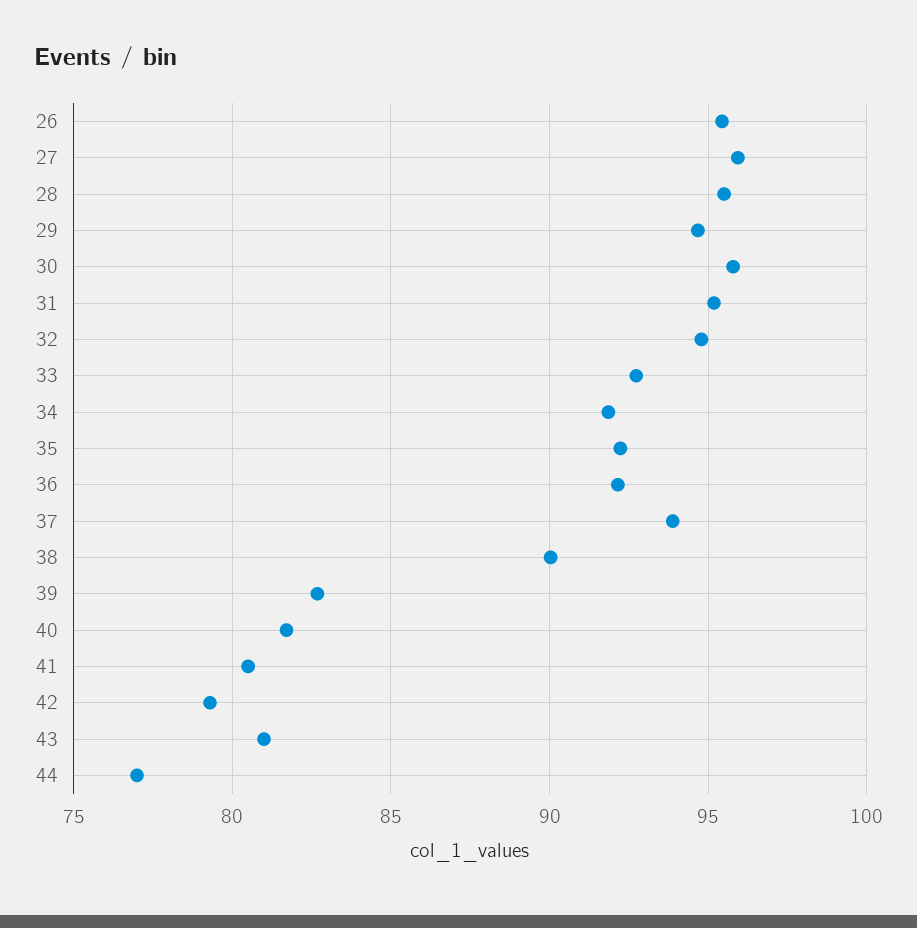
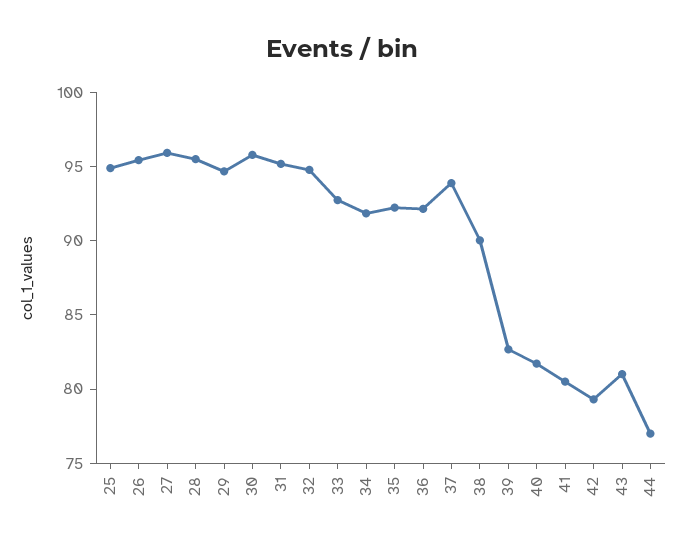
  {
    "26": 95.5,
    "27": 96,
    "28": 95.5,
    "29": 94.5,
    "30": 96,
    "31": 95,
    "32": 95,
    "33": 92.5,
    "34": 92,
    "35": 92,
    "36": 92,
    "37": 94,
    "38": 90,
    "39": 82.5,
    "40": 81.5,
    "41": 80.5,
    "42": 79.5,
    "43": 81,
-   "44": 77
+   "44": 77,
+   "25": 95
  }

